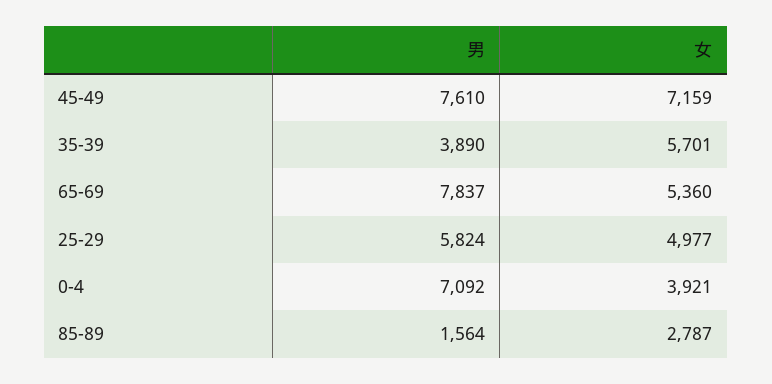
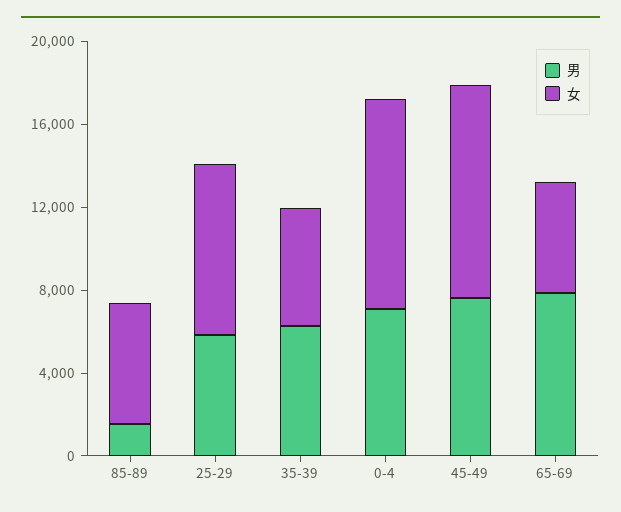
  {
    "男": {
      "45-49": 7610,
-     "35-39": 3890,
+     "35-39": 6000,
      "65-69": 7837,
      "25-29": 5824,
      "0-4": 7092,
      "85-89": 1564
    },
    "女": {
-     "45-49": 7159,
+     "45-49": 10000,
      "35-39": 5701,
      "65-69": 5360,
-     "25-29": 4977,
+     "25-29": 8000,
-     "0-4": 3921,
+     "0-4": 10000,
-     "85-89": 2787
+     "85-89": 6000
    }
  }

